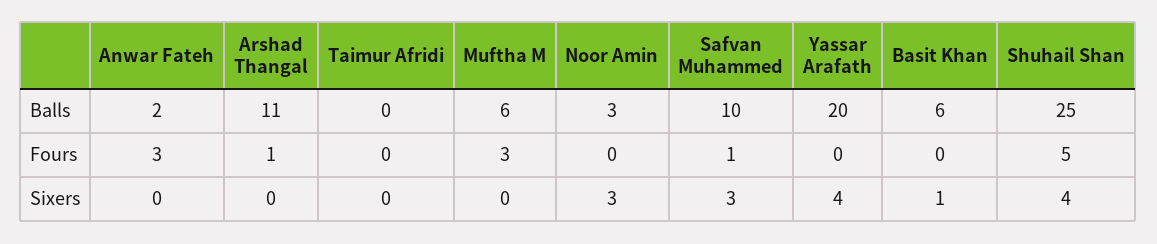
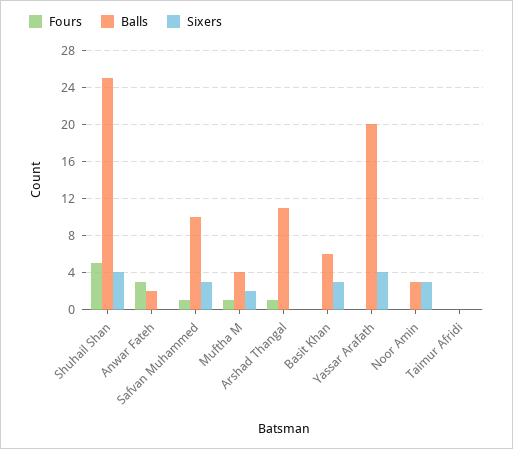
  {
    "Balls": {
      "Anwar Fateh": 2,
      "Arshad Thangal": 11,
      "Taimur Afridi": 0,
-     "Muftha M": 6,
+     "Muftha M": 4,
      "Noor Amin": 3,
      "Safvan Muhammed": 10,
      "Yassar Arafath": 20,
      "Basit Khan": 6,
      "Shuhail Shan": 25
    },
    "Fours": {
      "Anwar Fateh": 3,
      "Arshad Thangal": 1,
      "Taimur Afridi": 0,
-     "Muftha M": 3,
+     "Muftha M": 1,
      "Noor Amin": 0,
      "Safvan Muhammed": 1,
      "Yassar Arafath": 0,
      "Basit Khan": 0,
      "Shuhail Shan": 5
    },
    "Sixers": {
      "Anwar Fateh": 0,
      "Arshad Thangal": 0,
      "Taimur Afridi": 0,
-     "Muftha M": 0,
+     "Muftha M": 2,
      "Noor Amin": 3,
      "Safvan Muhammed": 3,
      "Yassar Arafath": 4,
-     "Basit Khan": 1,
+     "Basit Khan": 3,
      "Shuhail Shan": 4
    }
  }

